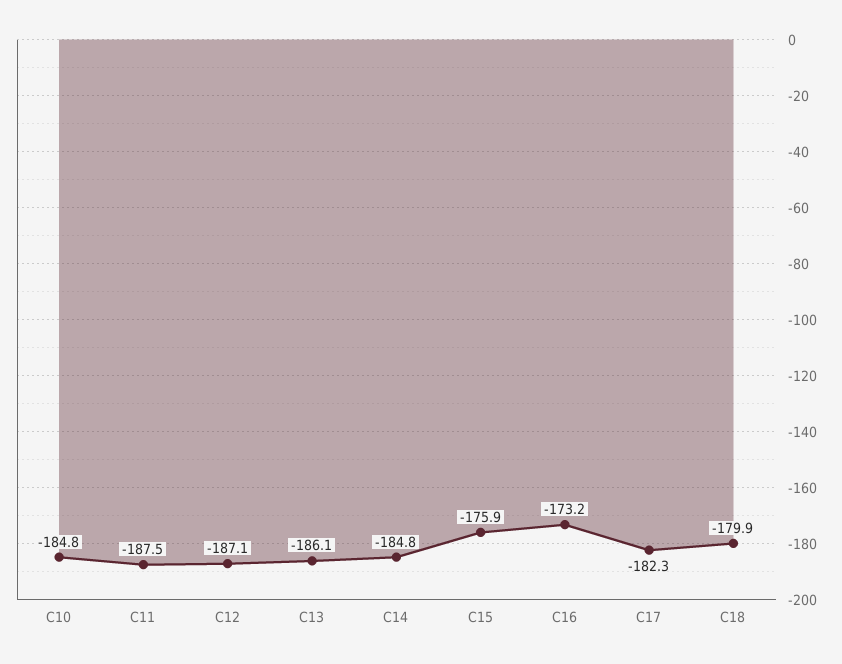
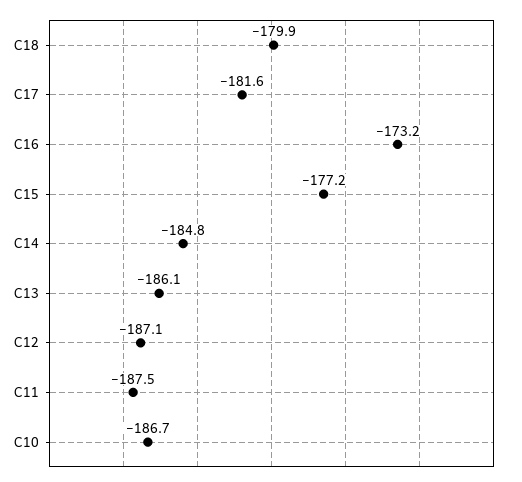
  {
-   "C10": -184.8,
+   "C10": -186.7,
    "C11": -187.5,
    "C12": -187.1,
    "C13": -186.1,
    "C14": -184.8,
-   "C15": -175.9,
+   "C15": -177.2,
    "C16": -173.2,
-   "C17": -182.3,
+   "C17": -181.6,
    "C18": -179.9
  }

